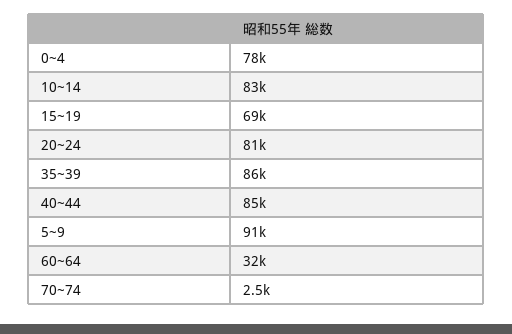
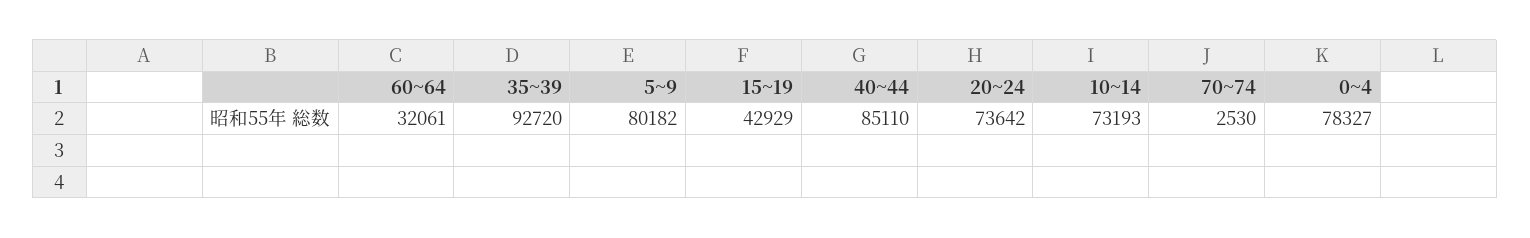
  {
    "0~4": 78327,
-   "10~14": 83000,
+   "10~14": 73193,
-   "15~19": 69000,
+   "15~19": 42929,
-   "20~24": 81000,
+   "20~24": 73642,
-   "35~39": 86000,
+   "35~39": 92720,
    "40~44": 85110,
-   "5~9": 91000,
+   "5~9": 80182,
    "60~64": 32061,
    "70~74": 2530
  }

